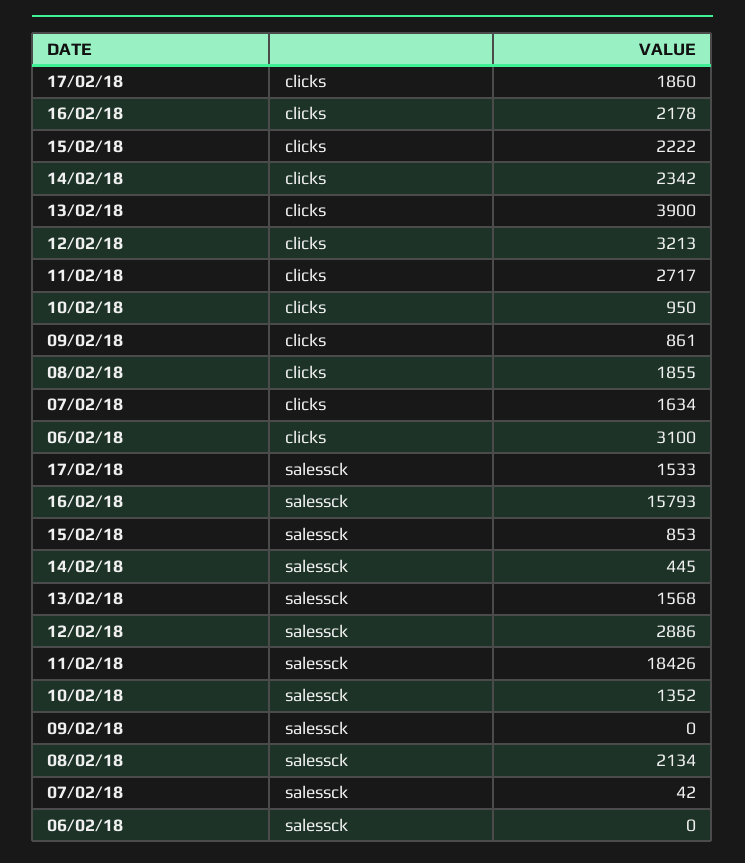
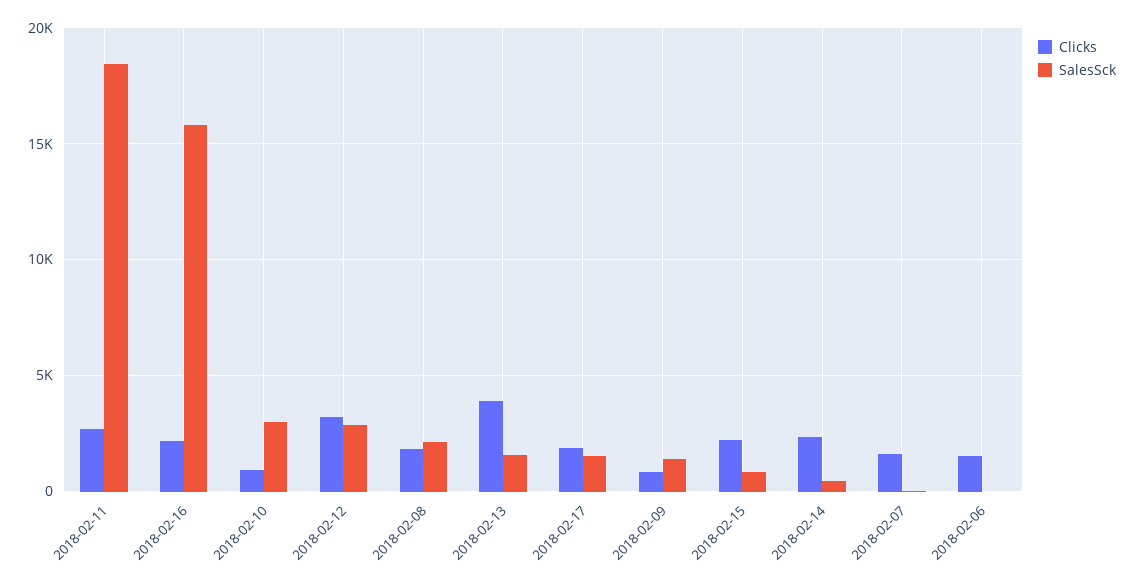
  {
    "clicks": {
      "17/02/18": 1860,
      "16/02/18": 2178,
      "15/02/18": 2222,
      "14/02/18": 2342,
      "13/02/18": 3900,
      "12/02/18": 3213,
      "11/02/18": 2717,
      "10/02/18": 950,
      "09/02/18": 861,
      "08/02/18": 1855,
      "07/02/18": 1634,
-     "06/02/18": 3100
+     "06/02/18": 1500
    },
    "salessck": {
      "17/02/18": 1533,
      "16/02/18": 15793,
      "15/02/18": 853,
      "14/02/18": 445,
      "13/02/18": 1568,
      "12/02/18": 2886,
      "11/02/18": 18426,
-     "10/02/18": 1352,
+     "10/02/18": 3000,
-     "09/02/18": 0,
+     "09/02/18": 1500,
      "08/02/18": 2134,
      "07/02/18": 42,
      "06/02/18": 0
    }
  }

